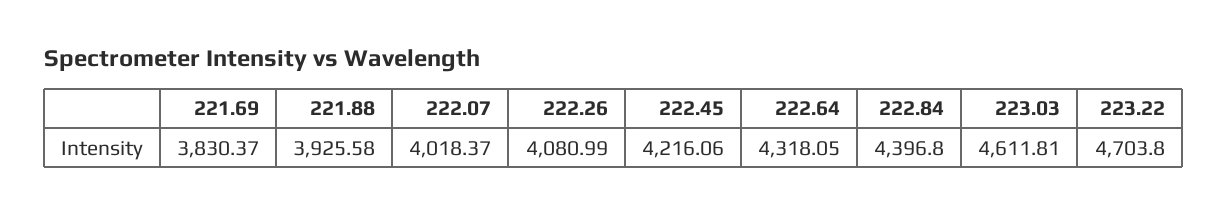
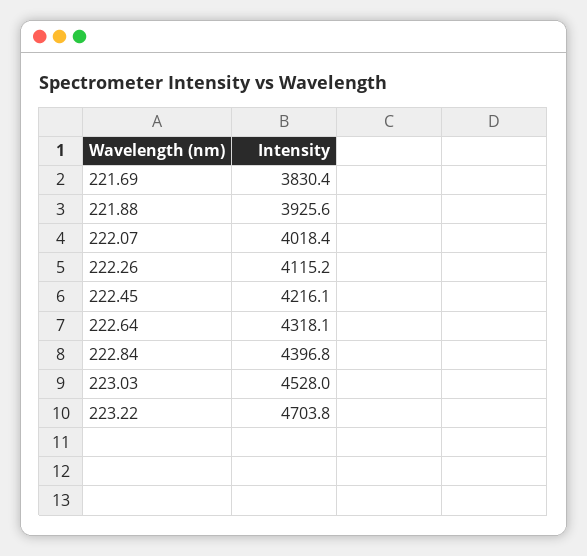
  {
    "221.69": 3830.37,
    "221.88": 3925.58,
    "222.07": 4018.37,
-   "222.26": 4080.99,
+   "222.26": 4115.2,
    "222.45": 4216.06,
    "222.64": 4318.05,
    "222.84": 4396.8,
-   "223.03": 4611.81,
+   "223.03": 4528,
    "223.22": 4703.8
  }

